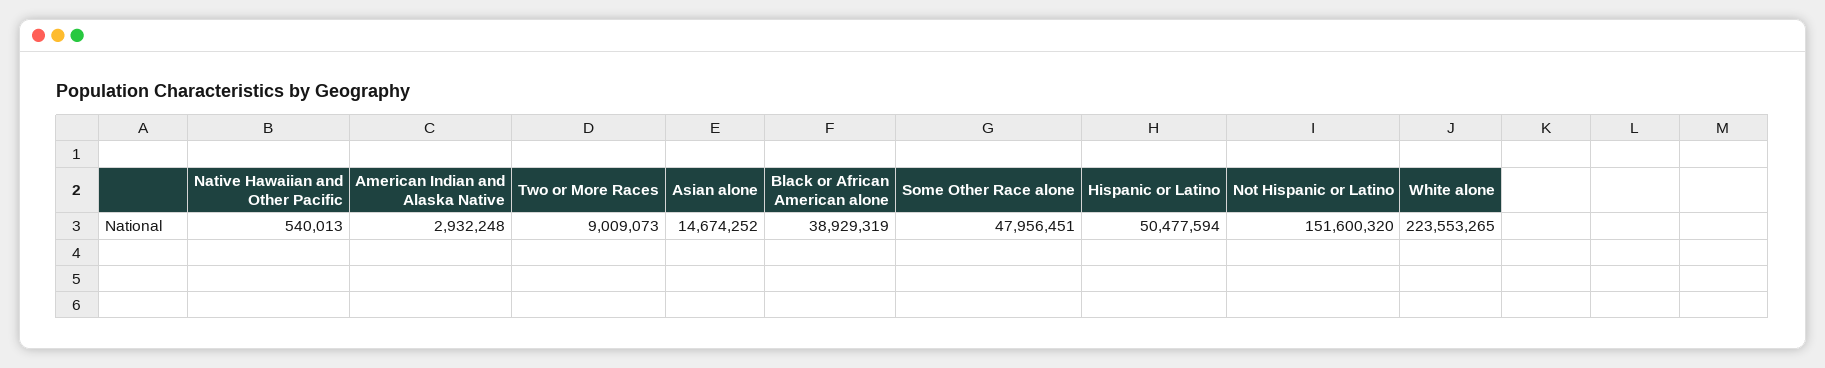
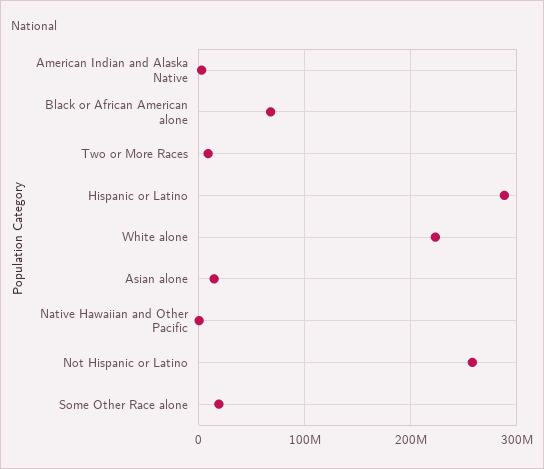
  {
    "Native Hawaiian and Other Pacific": 540013,
    "American Indian and Alaska Native": 2932248,
    "Two or More Races": 9009073,
    "Asian alone": 14674252,
-   "Black or African American alone": 38929319,
+   "Black or African American alone": 70000000,
-   "Some Other Race alone": 47956451,
+   "Some Other Race alone": 20000000,
-   "Hispanic or Latino": 50477594,
+   "Hispanic or Latino": 290000000,
-   "Not Hispanic or Latino": 151600320,
+   "Not Hispanic or Latino": 260000000,
    "White alone": 223553265
  }

